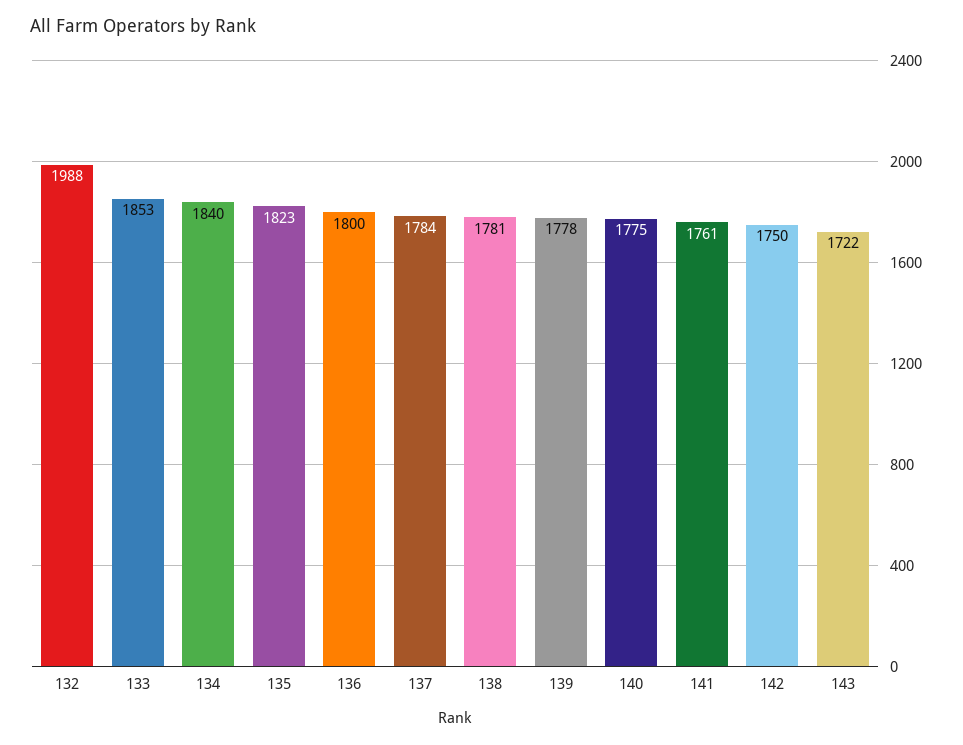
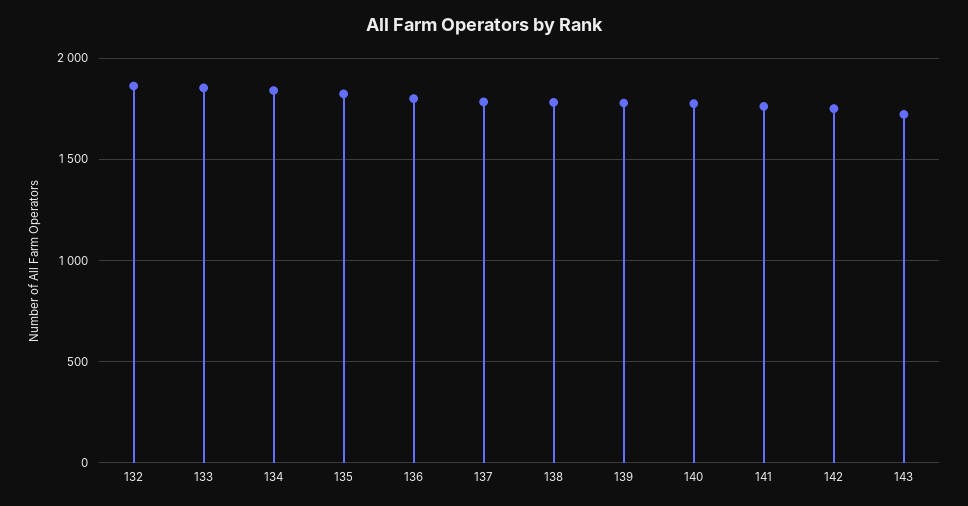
  {
-   "132": 1988,
+   "132": 1850,
    "133": 1853,
    "134": 1840,
    "135": 1823,
    "136": 1800,
    "137": 1784,
    "138": 1781,
    "139": 1778,
    "140": 1775,
    "141": 1761,
    "142": 1750,
    "143": 1722
  }

